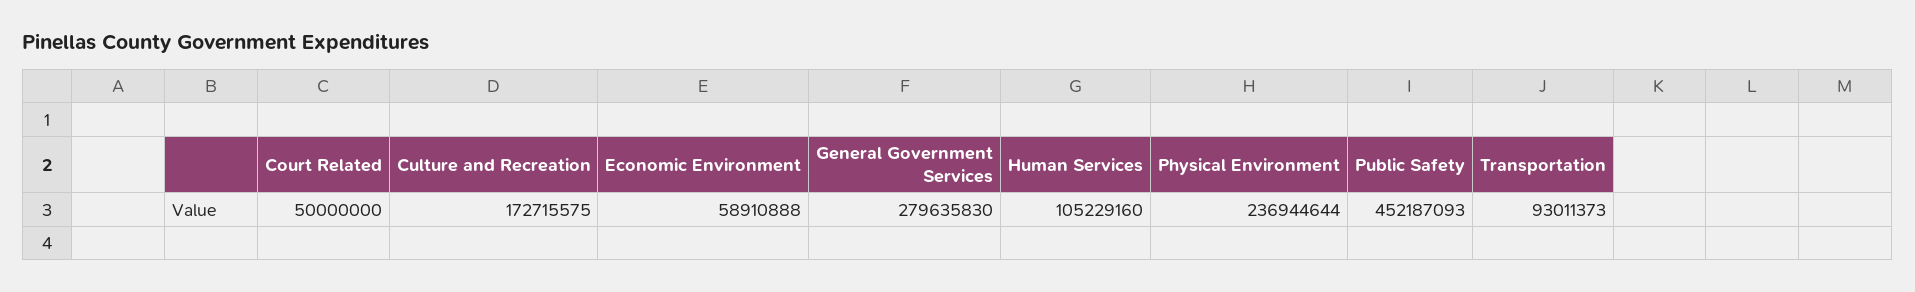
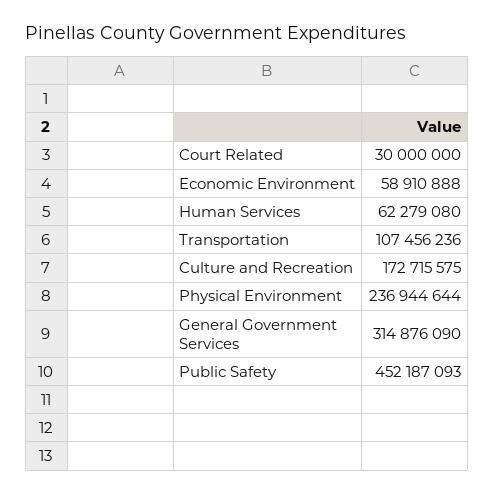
  {
-   "Court Related": 50000000,
+   "Court Related": 30000000,
    "Culture and Recreation": 172715575,
    "Economic Environment": 58910888,
-   "General Government Services": 279635830,
+   "General Government Services": 314876090,
-   "Human Services": 105229160,
+   "Human Services": 62279080,
    "Physical Environment": 236944644,
    "Public Safety": 452187093,
-   "Transportation": 93011373
+   "Transportation": 107456236
  }

